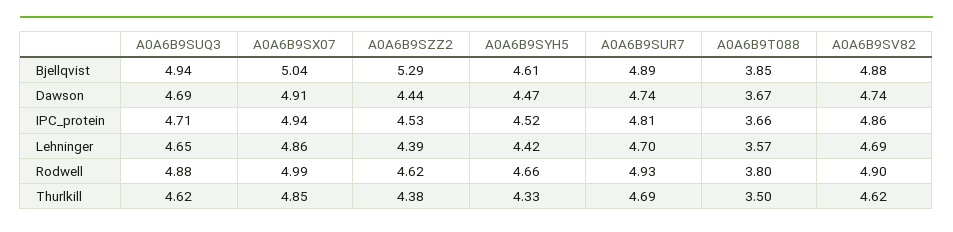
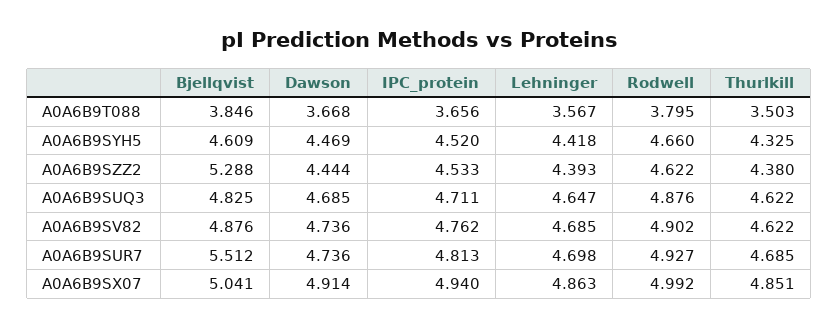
  {
    "A0A6B9SUQ3": {
-     "Bjellqvist": 4.94,
+     "Bjellqvist": 4.825,
      "Dawson": 4.685,
      "IPC_protein": 4.711,
      "Lehninger": 4.647,
      "Rodwell": 4.876,
      "Thurlkill": 4.622
    },
    "A0A6B9SX07": {
      "Bjellqvist": 5.041,
      "Dawson": 4.914,
      "IPC_protein": 4.94,
      "Lehninger": 4.863,
      "Rodwell": 4.992,
      "Thurlkill": 4.851
    },
    "A0A6B9SZZ2": {
      "Bjellqvist": 5.288,
      "Dawson": 4.444,
      "IPC_protein": 4.533,
      "Lehninger": 4.393,
      "Rodwell": 4.622,
      "Thurlkill": 4.38
    },
    "A0A6B9SYH5": {
      "Bjellqvist": 4.609,
      "Dawson": 4.469,
      "IPC_protein": 4.52,
      "Lehninger": 4.418,
      "Rodwell": 4.66,
      "Thurlkill": 4.325
    },
    "A0A6B9SUR7": {
-     "Bjellqvist": 4.89,
+     "Bjellqvist": 5.512,
      "Dawson": 4.736,
      "IPC_protein": 4.813,
      "Lehninger": 4.698,
      "Rodwell": 4.927,
      "Thurlkill": 4.685
    },
    "A0A6B9T088": {
      "Bjellqvist": 3.846,
      "Dawson": 3.668,
      "IPC_protein": 3.656,
      "Lehninger": 3.567,
      "Rodwell": 3.795,
      "Thurlkill": 3.503
    },
    "A0A6B9SV82": {
      "Bjellqvist": 4.876,
      "Dawson": 4.736,
-     "IPC_protein": 4.86,
+     "IPC_protein": 4.762,
      "Lehninger": 4.685,
      "Rodwell": 4.902,
      "Thurlkill": 4.622
    }
  }

